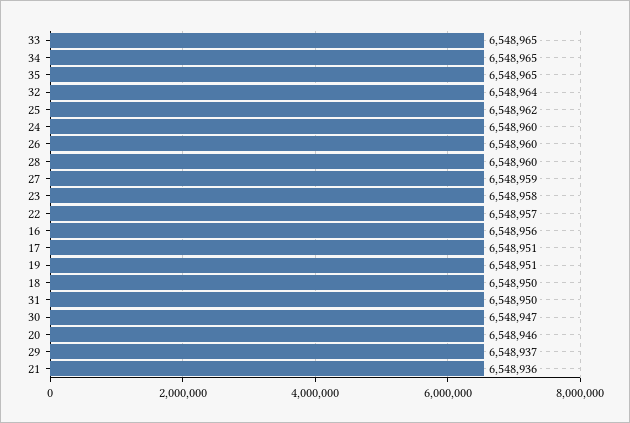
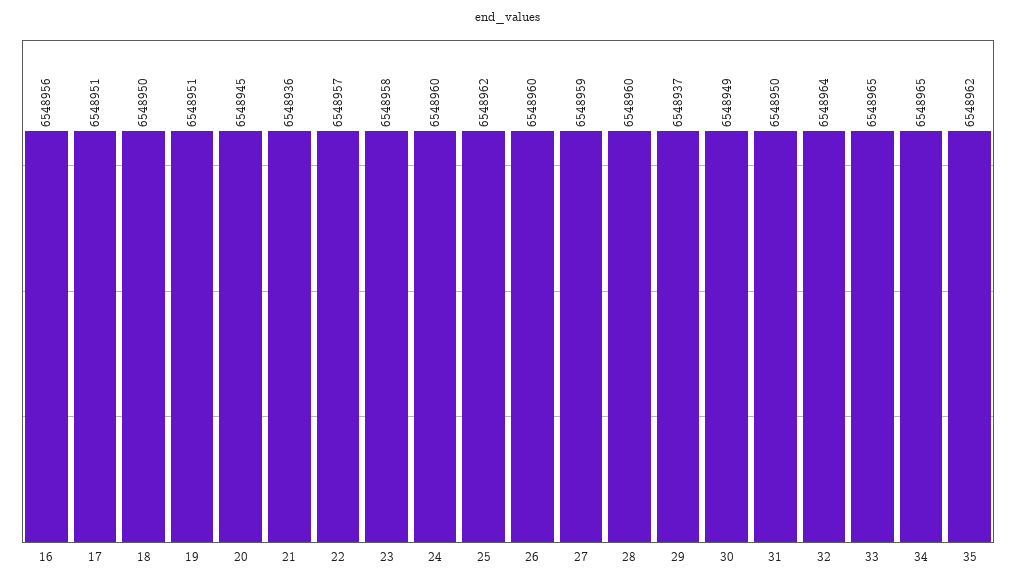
  {
    "33": 6548965,
    "34": 6548965,
-   "35": 6548965,
+   "35": 6548962,
    "32": 6548964,
    "25": 6548962,
    "24": 6548960,
    "26": 6548960,
    "28": 6548960,
    "27": 6548959,
    "23": 6548958,
    "22": 6548957,
    "16": 6548956,
    "17": 6548951,
    "19": 6548951,
    "18": 6548950,
    "31": 6548950,
-   "30": 6548947,
+   "30": 6548949,
-   "20": 6548946,
+   "20": 6548945,
    "29": 6548937,
    "21": 6548936
  }

